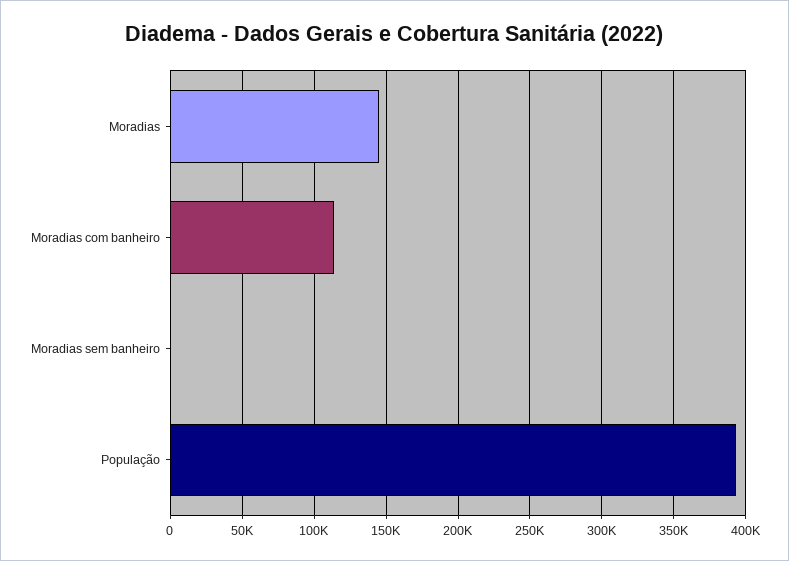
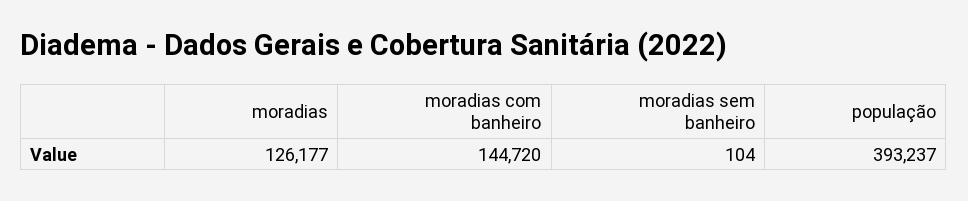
  {
-   "Moradias": 145000,
+   "Moradias": 126177,
-   "Moradias com banheiro": 115000,
+   "Moradias com banheiro": 144720,
    "Moradias sem banheiro": 104,
    "População": 393237
  }

